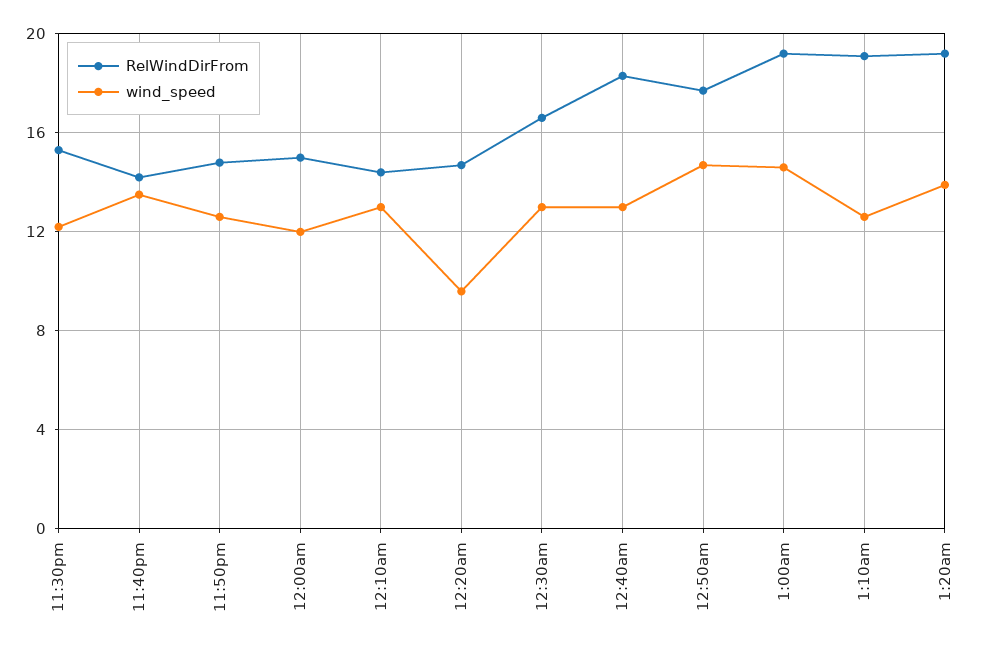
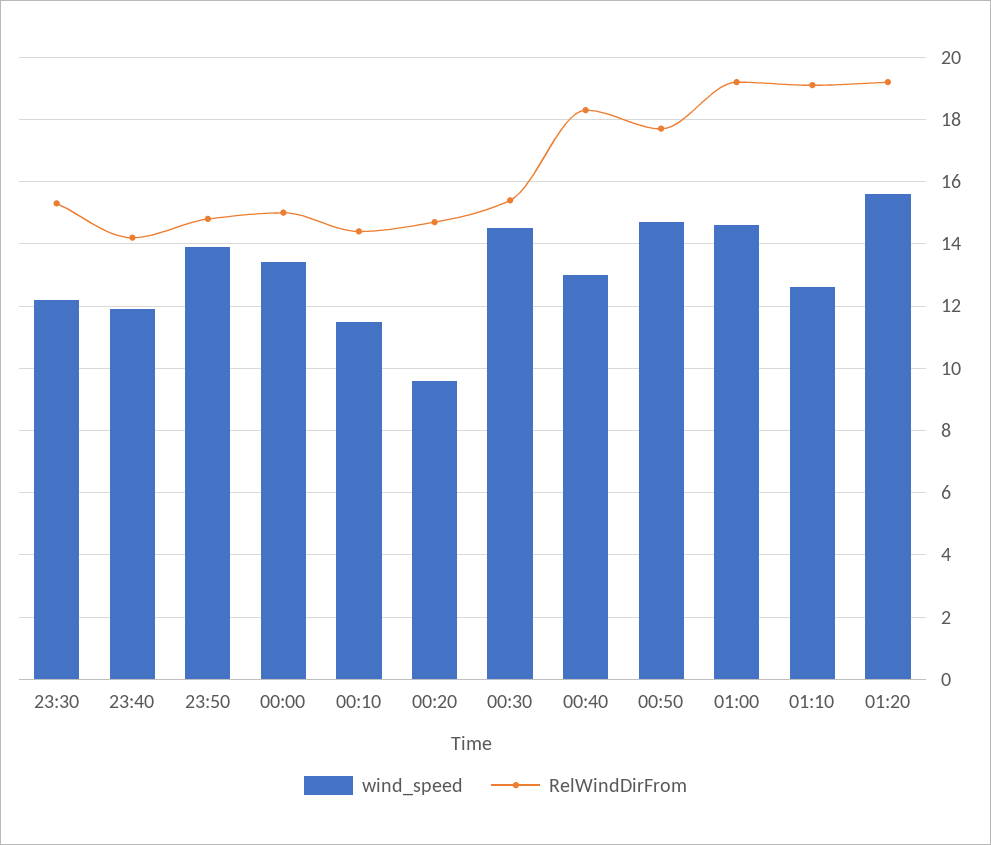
  {
    "RelWindDirFrom": {
      "11:30pm": 15.5,
      "11:40pm": 14,
      "11:50pm": 15,
      "12:00am": 15,
      "12:10am": 14.5,
      "12:20am": 14.5,
-     "12:30am": 16.5,
+     "12:30am": 15.5,
      "12:40am": 18.5,
      "12:50am": 17.5,
      "1:00am": 19,
      "1:10am": 19,
      "1:20am": 19
    },
    "wind_speed": {
      "11:30pm": 12,
-     "11:40pm": 13.5,
+     "11:40pm": 12,
-     "11:50pm": 12.5,
+     "11:50pm": 14,
-     "12:00am": 12,
+     "12:00am": 13.5,
-     "12:10am": 13,
+     "12:10am": 11.5,
      "12:20am": 9.5,
-     "12:30am": 13,
+     "12:30am": 14.5,
      "12:40am": 13,
      "12:50am": 14.5,
      "1:00am": 14.5,
      "1:10am": 12.5,
-     "1:20am": 14
+     "1:20am": 15.5
    }
  }

